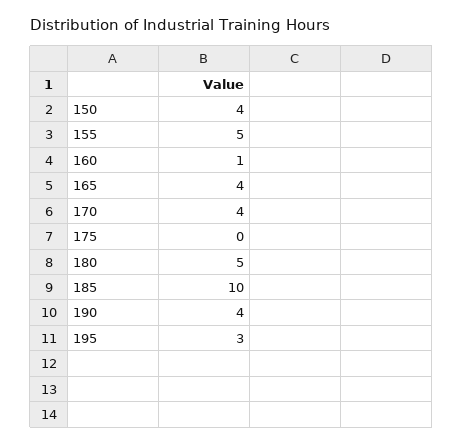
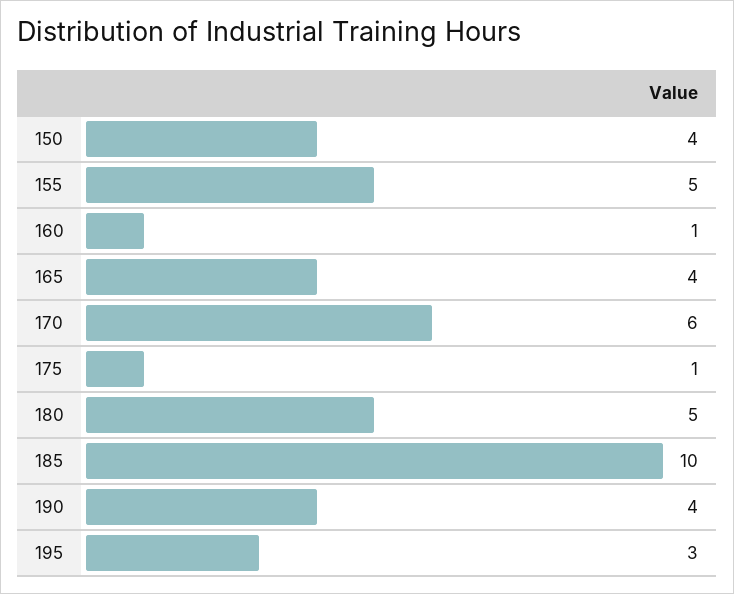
  {
    "150": 4,
    "155": 5,
    "160": 1,
    "165": 4,
-   "170": 4,
+   "170": 6,
-   "175": 0,
+   "175": 1,
    "180": 5,
    "185": 10,
    "190": 4,
    "195": 3
  }

